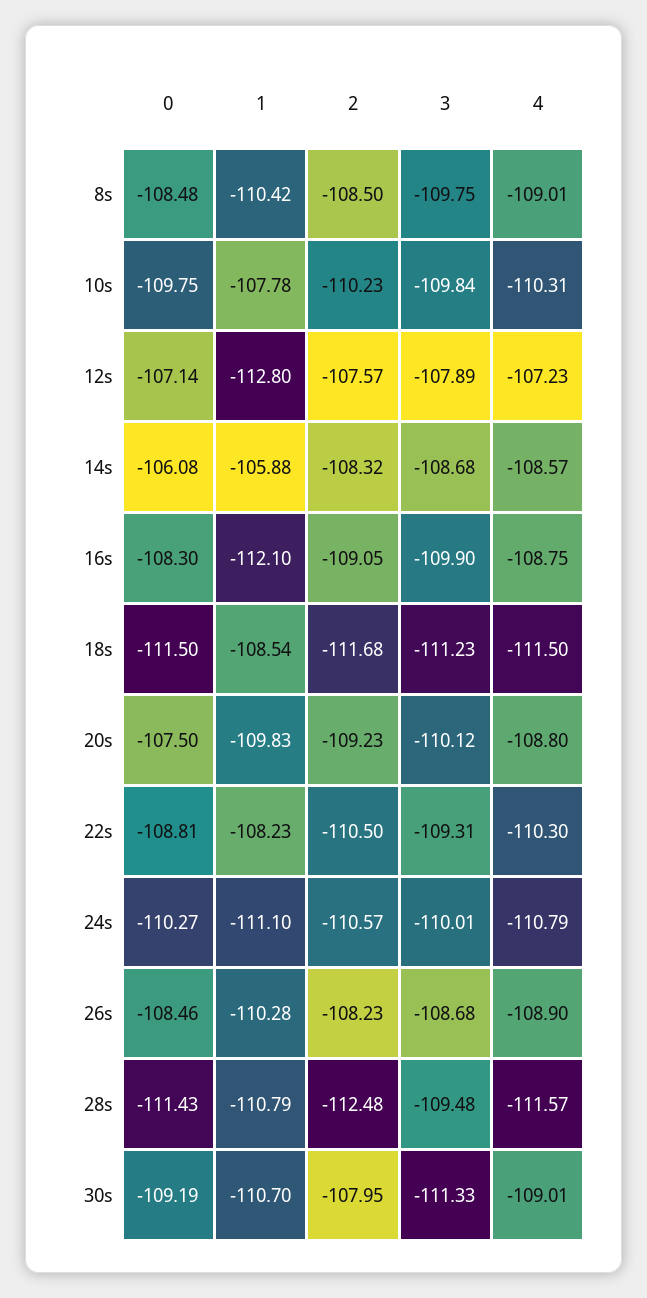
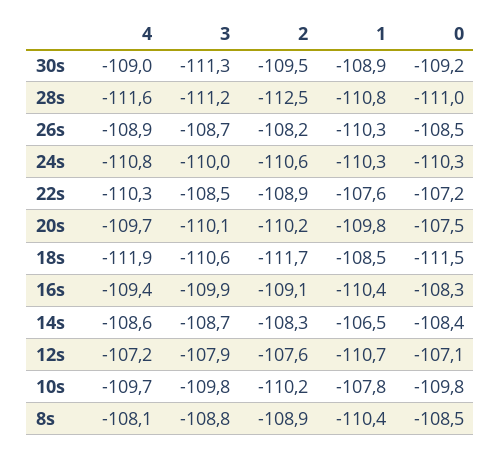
  {
    "0": {
      "8s": -108.48,
      "10s": -109.75,
      "12s": -107.14,
-     "14s": -106.08,
+     "14s": -108.4,
      "16s": -108.3,
      "18s": -111.5,
      "20s": -107.5,
-     "22s": -108.81,
+     "22s": -107.2,
      "24s": -110.27,
      "26s": -108.46,
-     "28s": -111.43,
+     "28s": -111,
      "30s": -109.19
    },
    "1": {
      "8s": -110.42,
      "10s": -107.78,
-     "12s": -112.8,
+     "12s": -110.7,
-     "14s": -105.88,
+     "14s": -106.5,
-     "16s": -112.1,
+     "16s": -110.4,
      "18s": -108.54,
      "20s": -109.83,
-     "22s": -108.23,
+     "22s": -107.6,
-     "24s": -111.1,
+     "24s": -110.3,
      "26s": -110.28,
      "28s": -110.79,
-     "30s": -110.7
+     "30s": -108.9
    },
    "2": {
-     "8s": -108.5,
+     "8s": -108.9,
      "10s": -110.23,
      "12s": -107.57,
      "14s": -108.32,
      "16s": -109.05,
      "18s": -111.68,
-     "20s": -109.23,
+     "20s": -110.2,
-     "22s": -110.5,
+     "22s": -108.9,
      "24s": -110.57,
      "26s": -108.23,
      "28s": -112.48,
-     "30s": -107.95
+     "30s": -109.5
    },
    "3": {
-     "8s": -109.75,
+     "8s": -108.8,
      "10s": -109.84,
      "12s": -107.89,
      "14s": -108.68,
      "16s": -109.9,
-     "18s": -111.23,
+     "18s": -110.6,
      "20s": -110.12,
-     "22s": -109.31,
+     "22s": -108.5,
      "24s": -110.01,
      "26s": -108.68,
-     "28s": -109.48,
+     "28s": -111.2,
      "30s": -111.33
    },
    "4": {
-     "8s": -109.01,
+     "8s": -108.1,
-     "10s": -110.31,
+     "10s": -109.7,
      "12s": -107.23,
      "14s": -108.57,
-     "16s": -108.75,
+     "16s": -109.4,
-     "18s": -111.5,
+     "18s": -111.9,
-     "20s": -108.8,
+     "20s": -109.7,
      "22s": -110.3,
      "24s": -110.79,
      "26s": -108.9,
      "28s": -111.57,
      "30s": -109.01
    }
  }

